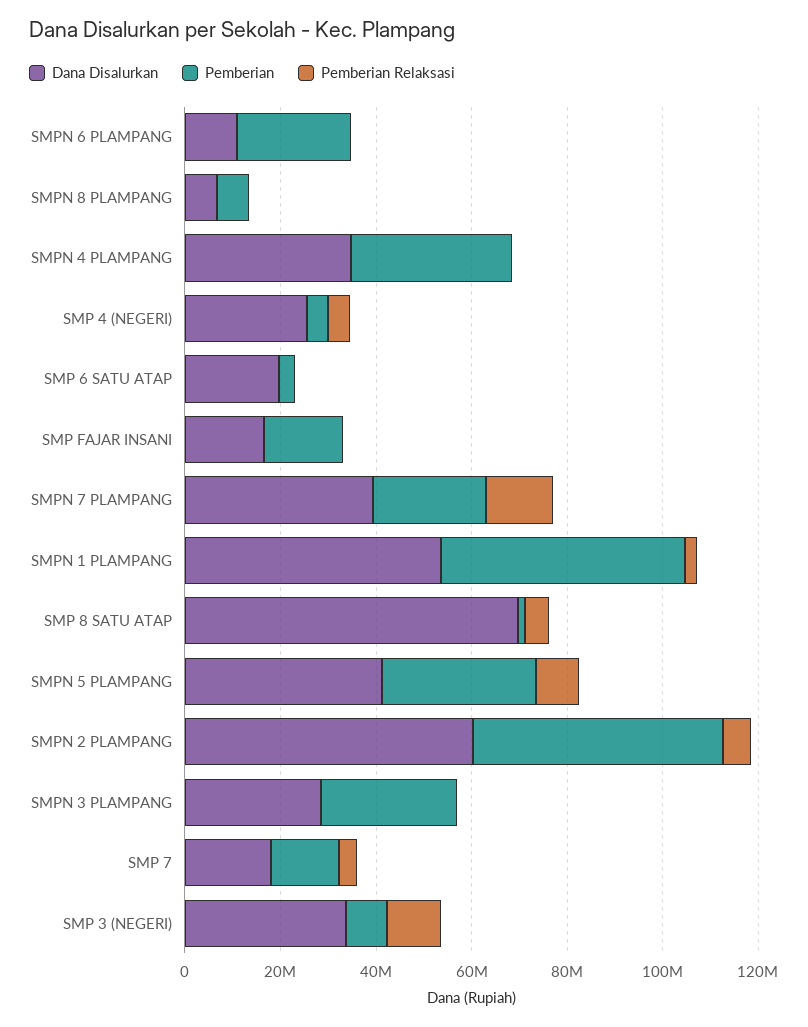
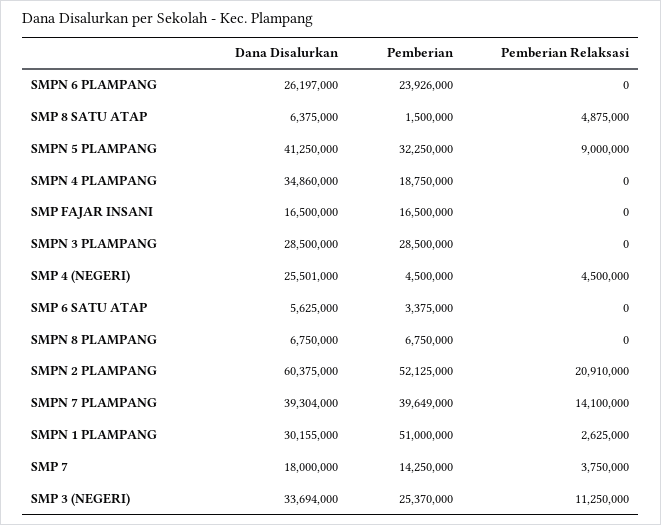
  {
    "Dana Disalurkan": {
-     "SMPN 6 PLAMPANG": 10000000,
+     "SMPN 6 PLAMPANG": 26197000,
      "SMPN 8 PLAMPANG": 6750000,
      "SMPN 4 PLAMPANG": 34860000,
      "SMP 4 (NEGERI)": 25501000,
-     "SMP 6 SATU ATAP": 20000000,
+     "SMP 6 SATU ATAP": 5625000,
      "SMP FAJAR INSANI": 16500000,
      "SMPN 7 PLAMPANG": 39304000,
-     "SMPN 1 PLAMPANG": 55000000,
+     "SMPN 1 PLAMPANG": 30155000,
-     "SMP 8 SATU ATAP": 70000000,
+     "SMP 8 SATU ATAP": 6375000,
      "SMPN 5 PLAMPANG": 41250000,
      "SMPN 2 PLAMPANG": 60375000,
      "SMPN 3 PLAMPANG": 28500000,
      "SMP 7": 18000000,
      "SMP 3 (NEGERI)": 33694000
    },
    "Pemberian": {
      "SMPN 6 PLAMPANG": 23926000,
      "SMPN 8 PLAMPANG": 6750000,
-     "SMPN 4 PLAMPANG": 35000000,
+     "SMPN 4 PLAMPANG": 18750000,
      "SMP 4 (NEGERI)": 4500000,
      "SMP 6 SATU ATAP": 3375000,
      "SMP FAJAR INSANI": 16500000,
-     "SMPN 7 PLAMPANG": 25000000,
+     "SMPN 7 PLAMPANG": 39649000,
      "SMPN 1 PLAMPANG": 51000000,
      "SMP 8 SATU ATAP": 1500000,
      "SMPN 5 PLAMPANG": 32250000,
      "SMPN 2 PLAMPANG": 52125000,
      "SMPN 3 PLAMPANG": 28500000,
      "SMP 7": 14250000,
-     "SMP 3 (NEGERI)": 10000000
+     "SMP 3 (NEGERI)": 25370000
    },
    "Pemberian Relaksasi": {
      "SMPN 6 PLAMPANG": 0,
      "SMPN 8 PLAMPANG": 0,
      "SMPN 4 PLAMPANG": 0,
      "SMP 4 (NEGERI)": 4500000,
      "SMP 6 SATU ATAP": 0,
      "SMP FAJAR INSANI": 0,
      "SMPN 7 PLAMPANG": 14100000,
      "SMPN 1 PLAMPANG": 2625000,
      "SMP 8 SATU ATAP": 4875000,
      "SMPN 5 PLAMPANG": 9000000,
-     "SMPN 2 PLAMPANG": 5000000,
+     "SMPN 2 PLAMPANG": 20910000,
      "SMPN 3 PLAMPANG": 0,
      "SMP 7": 3750000,
      "SMP 3 (NEGERI)": 11250000
    }
  }

